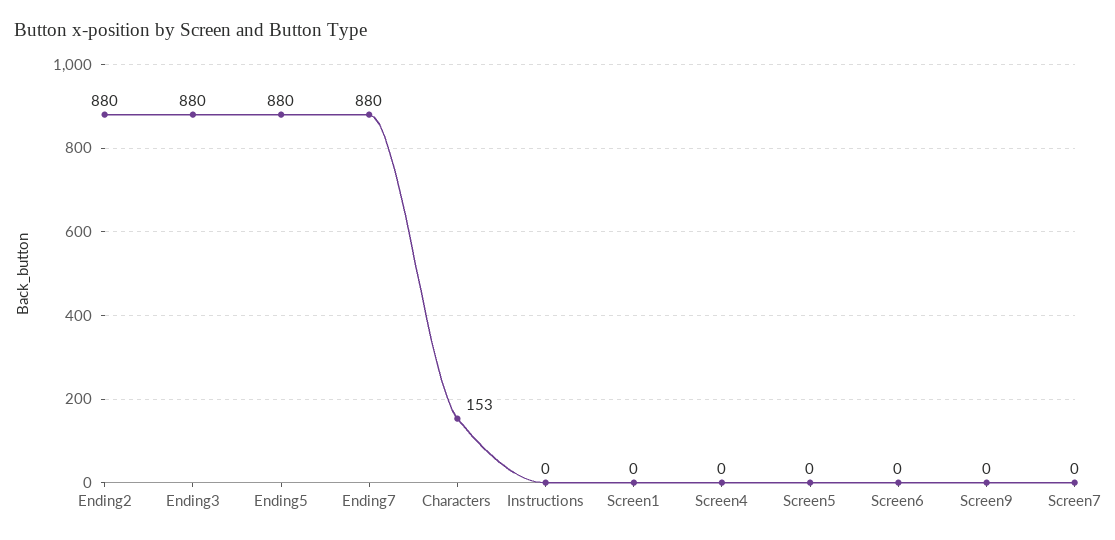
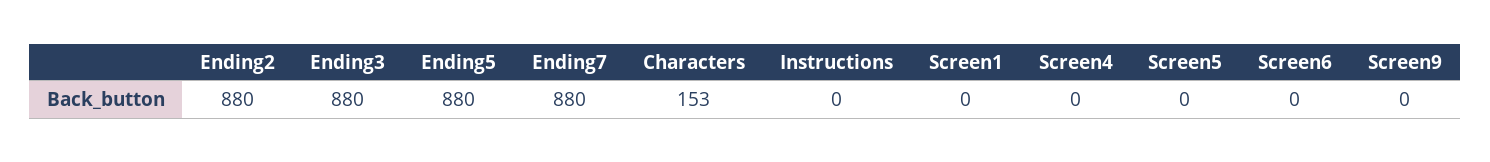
  {
    "Ending2": 880,
    "Ending3": 880,
    "Ending5": 880,
    "Ending7": 880,
    "Characters": 153,
    "Instructions": 0,
    "Screen1": 0,
    "Screen4": 0,
    "Screen5": 0,
    "Screen6": 0,
-   "Screen9": 0,
+   "Screen9": 0
-   "Screen7": 0
  }

